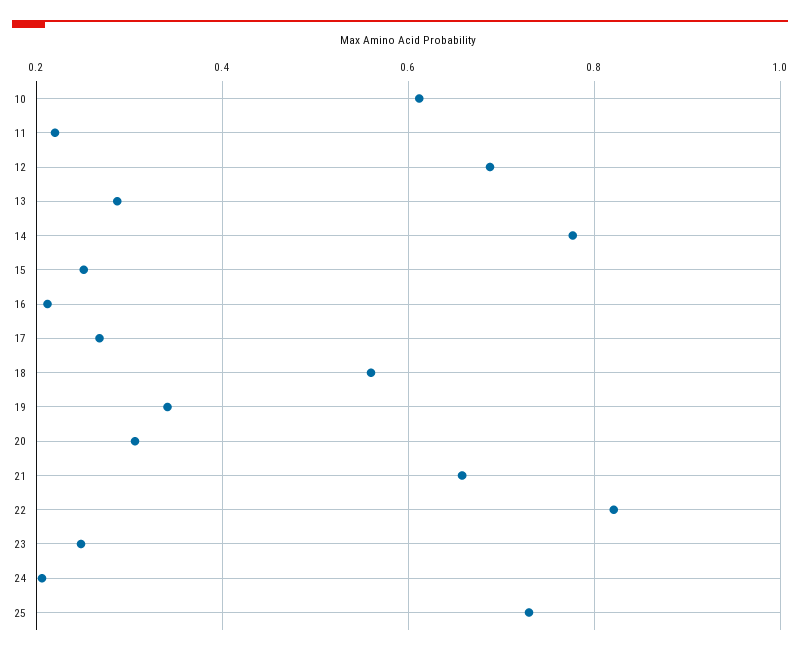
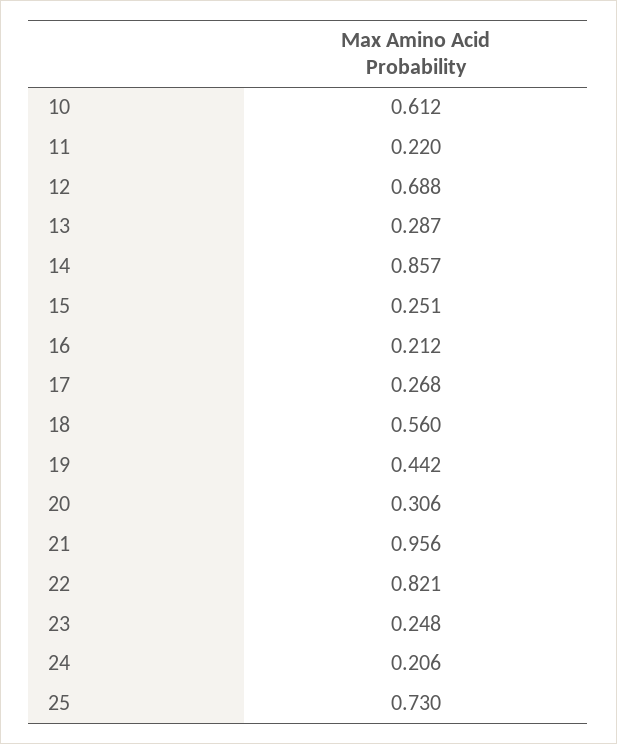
  {
    "10": 0.612,
    "11": 0.22,
    "12": 0.688,
    "13": 0.287,
-   "14": 0.78,
+   "14": 0.857,
    "15": 0.251,
    "16": 0.212,
    "17": 0.268,
    "18": 0.56,
-   "19": 0.34,
+   "19": 0.442,
    "20": 0.306,
-   "21": 0.66,
+   "21": 0.956,
    "22": 0.821,
    "23": 0.248,
    "24": 0.206,
    "25": 0.73
  }

